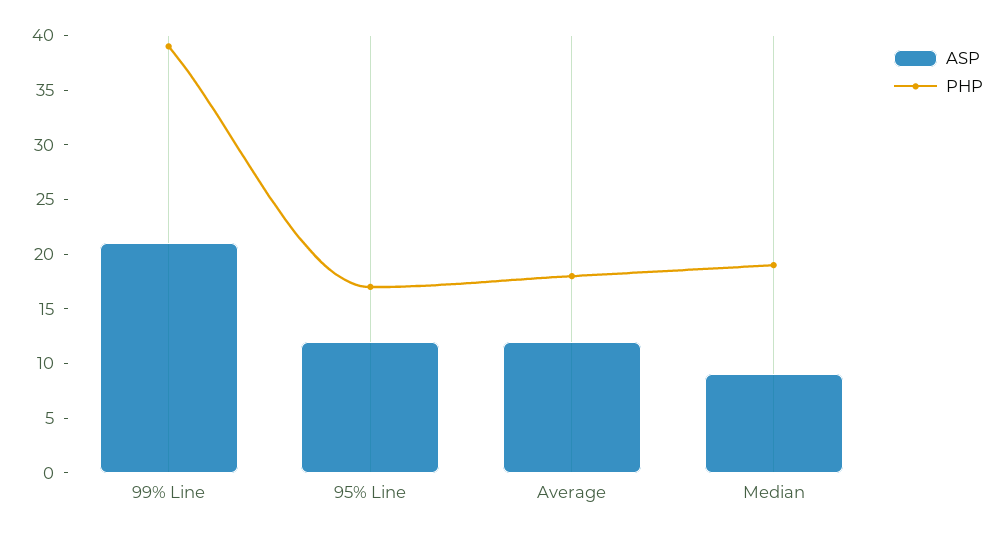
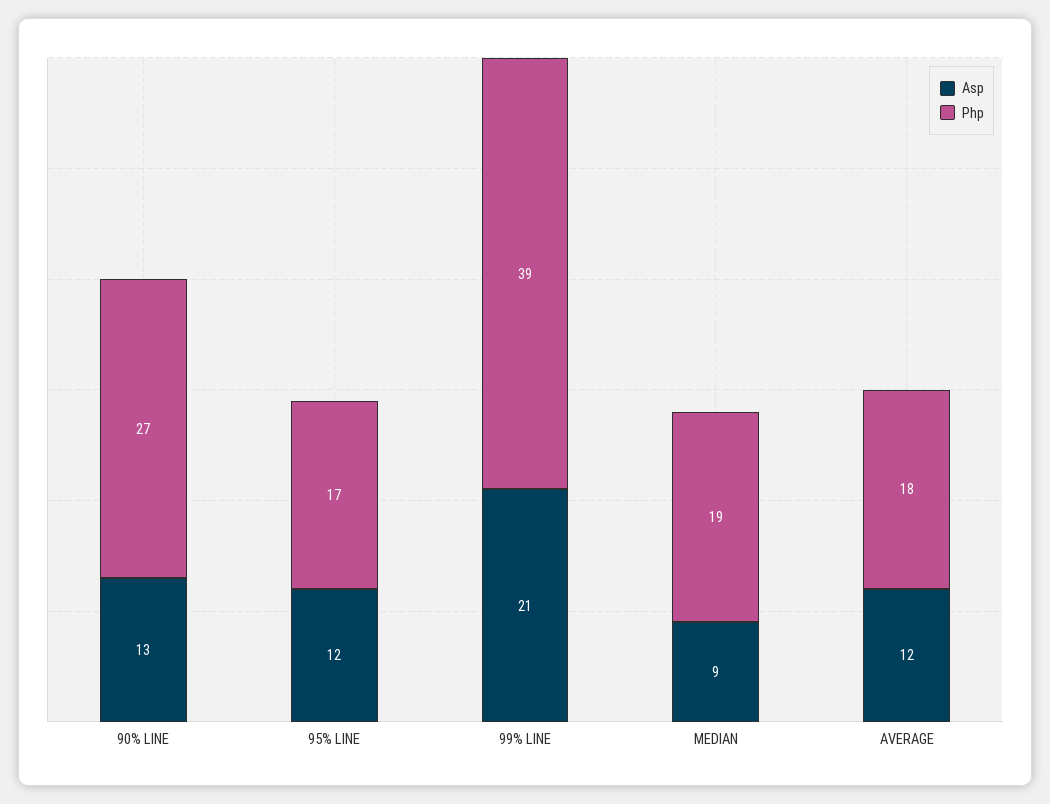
  {
    "ASP": {
      "99% Line": 21,
      "95% Line": 12,
      "Average": 12,
-     "Median": 9
+     "Median": 9,
+     "90% LINE": 13
    },
    "PHP": {
      "99% Line": 39,
      "95% Line": 17,
      "Average": 18,
-     "Median": 19
+     "Median": 19,
+     "90% LINE": 27
    }
  }

